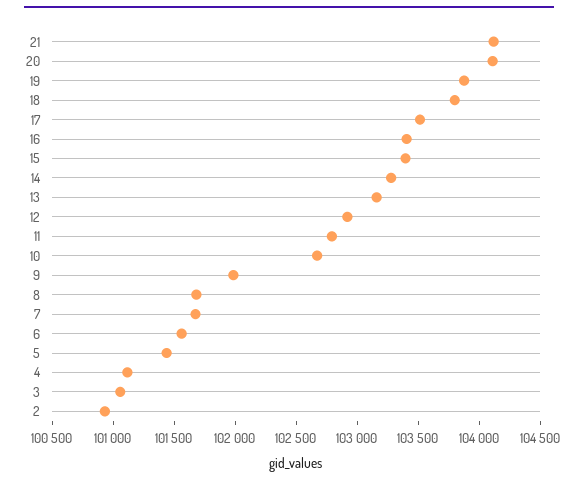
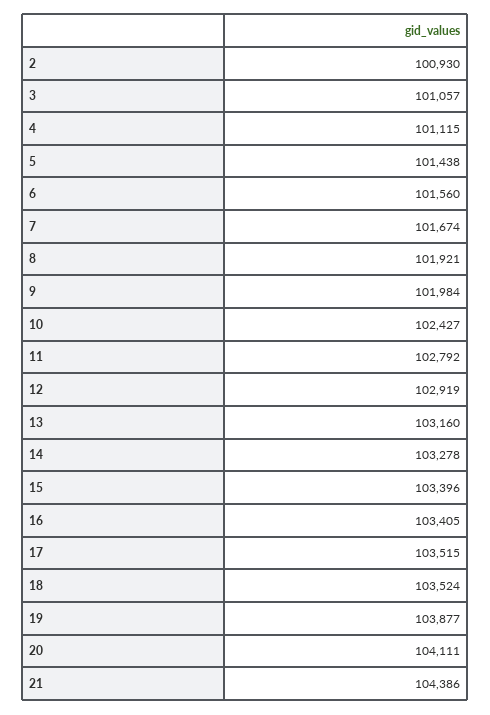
  {
-   "21": 104100,
+   "21": 104386,
    "20": 104111,
    "19": 103877,
-   "18": 103800,
+   "18": 103524,
    "17": 103515,
    "16": 103405,
    "15": 103396,
    "14": 103278,
    "13": 103160,
    "12": 102919,
    "11": 102792,
-   "10": 102700,
+   "10": 102427,
    "9": 101984,
-   "8": 101700,
+   "8": 101921,
    "7": 101674,
    "6": 101560,
    "5": 101438,
    "4": 101115,
    "3": 101057,
    "2": 100930
  }

